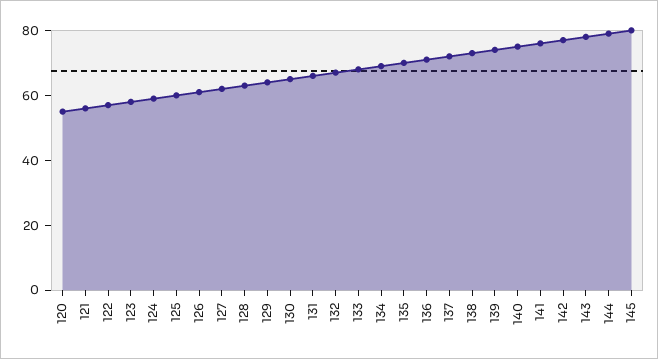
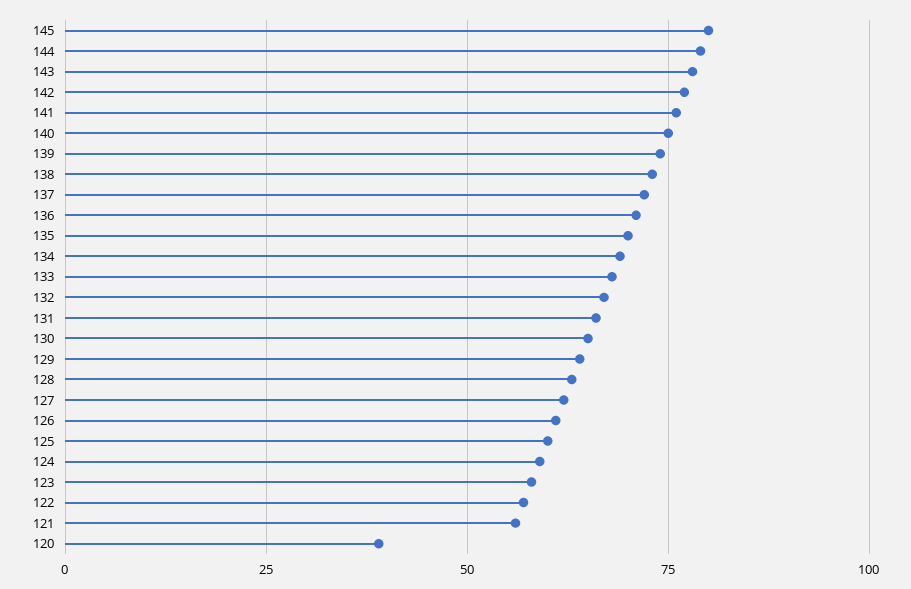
  {
-   "120": 55,
+   "120": 40,
    "121": 55,
    "122": 55,
    "123": 60,
    "124": 60,
    "125": 60,
    "126": 60,
    "127": 60,
    "128": 65,
    "129": 65,
    "130": 65,
    "131": 65,
    "132": 65,
    "133": 70,
    "134": 70,
    "135": 70,
    "136": 70,
    "137": 70,
    "138": 75,
    "139": 75,
    "140": 75,
    "141": 75,
    "142": 75,
    "143": 80,
    "144": 80,
    "145": 80
  }

